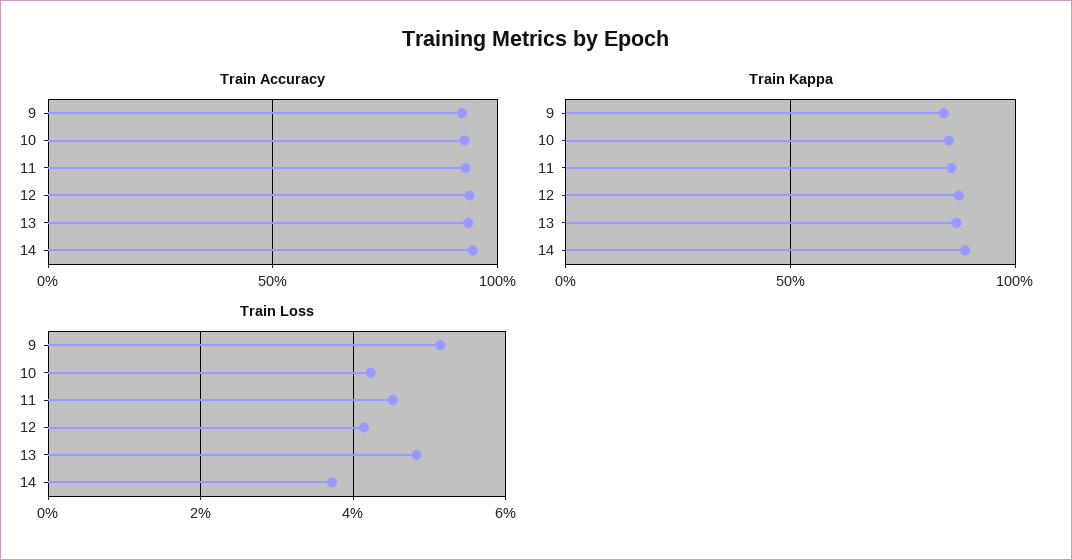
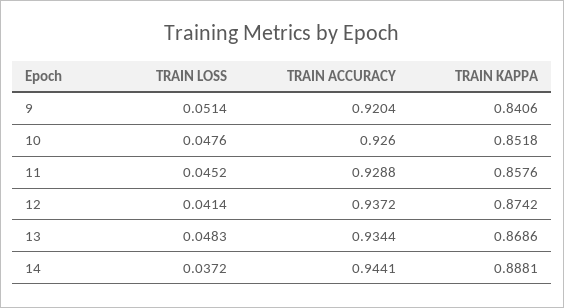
  {
    "Train Accuracy": {
      "9": 0.9204,
      "10": 0.926,
      "11": 0.9288,
      "12": 0.9372,
      "13": 0.9344,
      "14": 0.9441
    },
    "Train Kappa": {
      "9": 0.8406,
      "10": 0.8518,
      "11": 0.8576,
      "12": 0.8742,
      "13": 0.8686,
      "14": 0.8881
    },
    "Train Loss": {
      "9": 0.0514,
-     "10": 0.042,
+     "10": 0.0476,
      "11": 0.0452,
      "12": 0.0414,
      "13": 0.0483,
      "14": 0.0372
    }
  }

